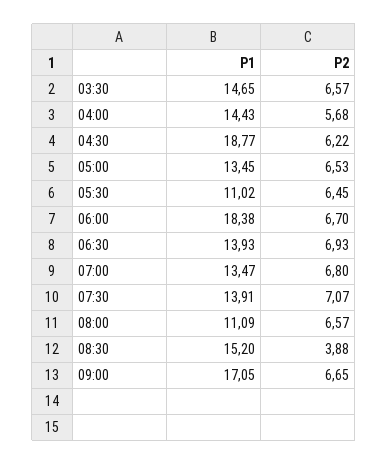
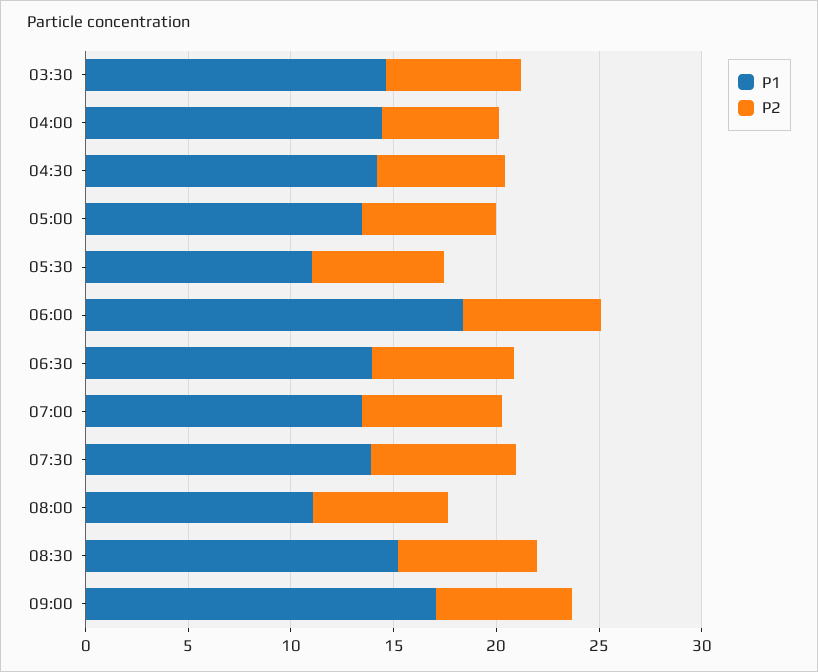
  {
    "P1": {
      "03:30": 14.65,
      "04:00": 14.43,
-     "04:30": 18.77,
+     "04:30": 14,
      "05:00": 13.45,
      "05:30": 11.02,
      "06:00": 18.38,
      "06:30": 13.93,
      "07:00": 13.47,
      "07:30": 13.91,
      "08:00": 11.09,
      "08:30": 15.2,
      "09:00": 17.05
    },
    "P2": {
      "03:30": 6.57,
      "04:00": 5.68,
      "04:30": 6.22,
      "05:00": 6.53,
      "05:30": 6.45,
      "06:00": 6.7,
      "06:30": 6.93,
      "07:00": 6.8,
      "07:30": 7.07,
      "08:00": 6.57,
-     "08:30": 3.88,
+     "08:30": 7,
      "09:00": 6.65
    }
  }

